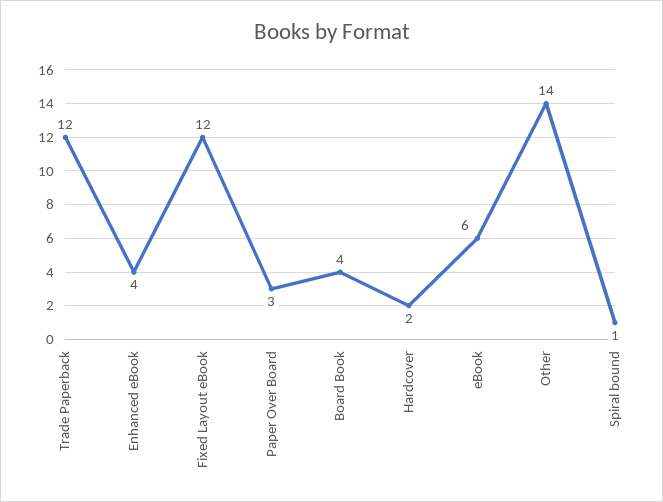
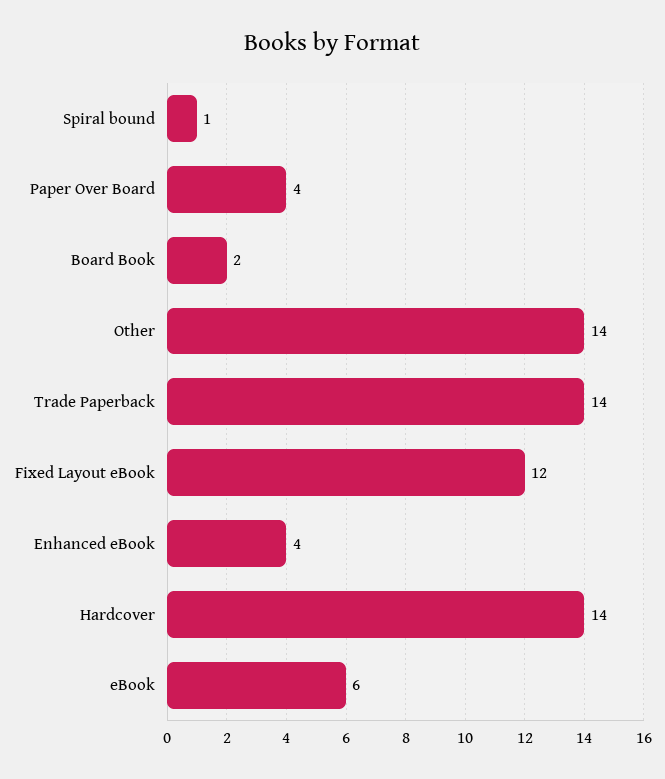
  {
-   "Trade Paperback": 12,
+   "Trade Paperback": 14,
    "Enhanced eBook": 4,
    "Fixed Layout eBook": 12,
-   "Paper Over Board": 3,
+   "Paper Over Board": 4,
-   "Board Book": 4,
+   "Board Book": 2,
-   "Hardcover": 2,
+   "Hardcover": 14,
    "eBook": 6,
    "Other": 14,
    "Spiral bound": 1
  }

